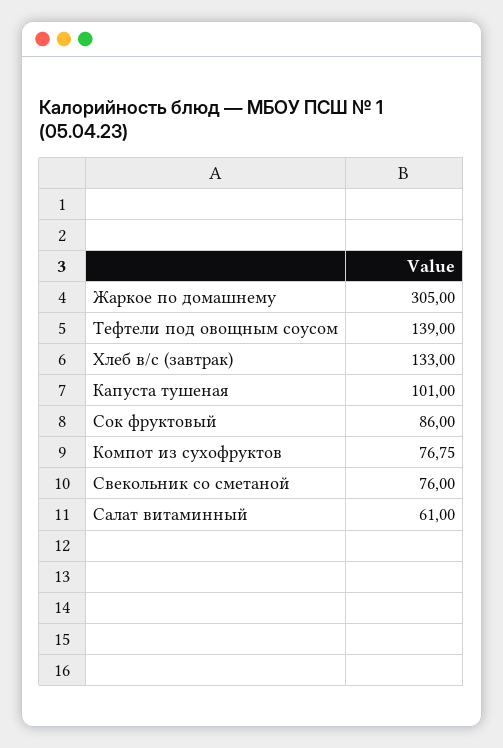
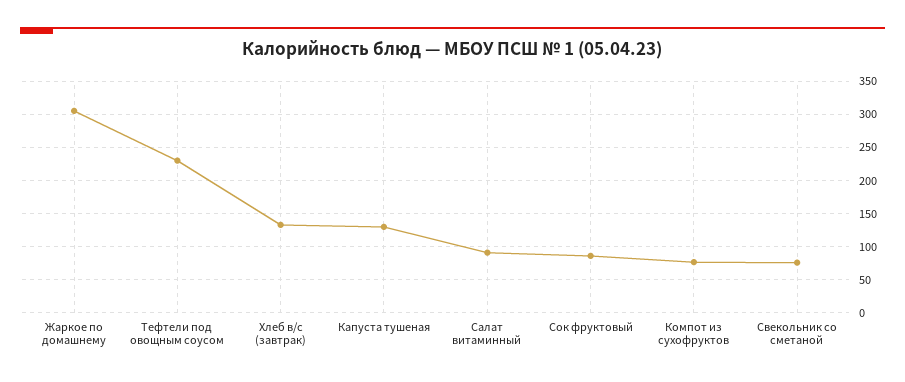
  {
    "Жаркое по домашнему": 305,
-   "Тефтели под овощным соусом": 139,
+   "Тефтели под овощным соусом": 230,
    "Хлеб в/с (завтрак)": 133,
-   "Капуста тушеная": 101,
+   "Капуста тушеная": 130,
    "Сок фруктовый": 86,
    "Компот из сухофруктов": 76.75,
    "Свекольник со сметаной": 76,
-   "Салат витаминный": 61
+   "Салат витаминный": 90
  }

